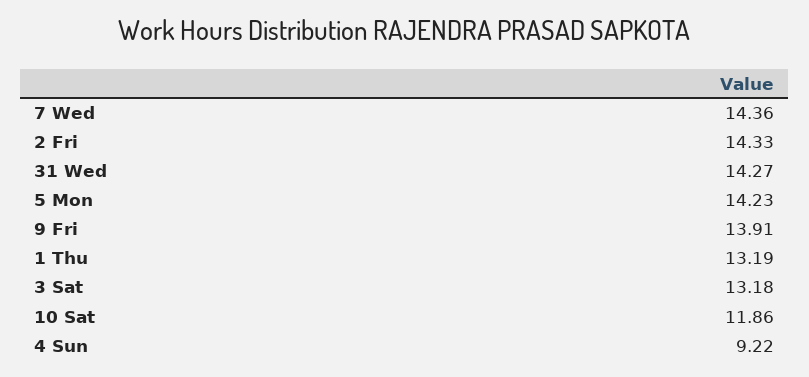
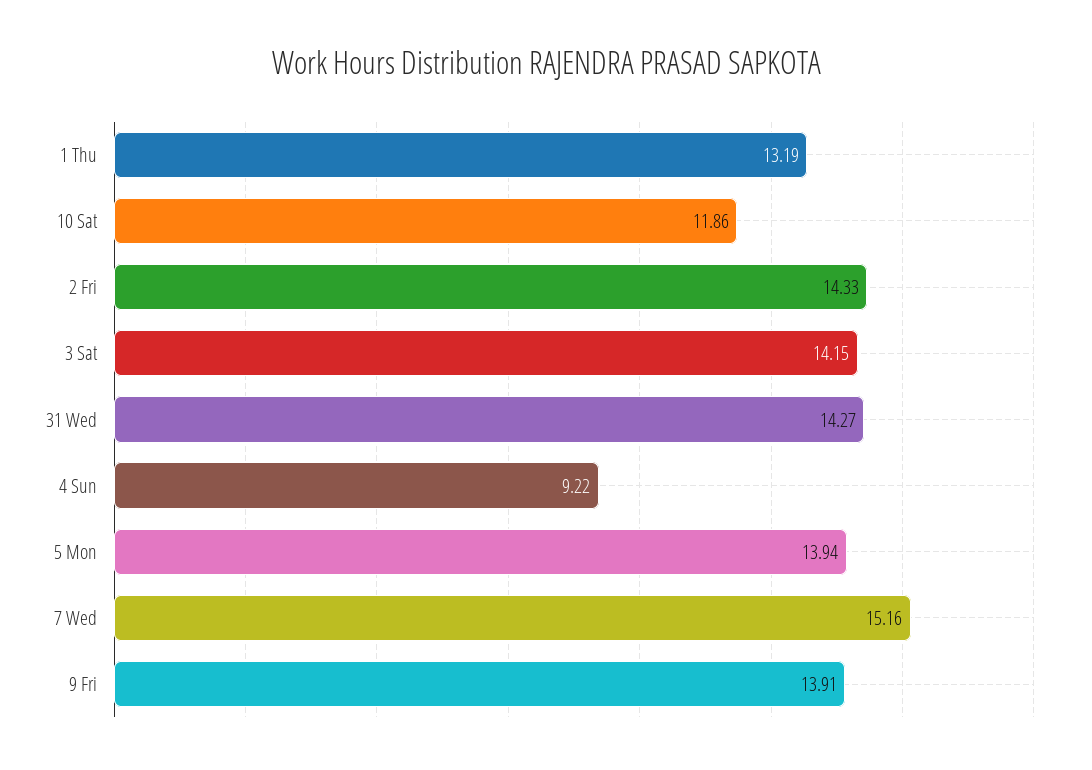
  {
-   "7 Wed": 14.36,
+   "7 Wed": 15.16,
    "2 Fri": 14.33,
    "31 Wed": 14.27,
-   "5 Mon": 14.23,
+   "5 Mon": 13.94,
    "9 Fri": 13.91,
    "1 Thu": 13.19,
-   "3 Sat": 13.18,
+   "3 Sat": 14.15,
    "10 Sat": 11.86,
    "4 Sun": 9.22
  }

